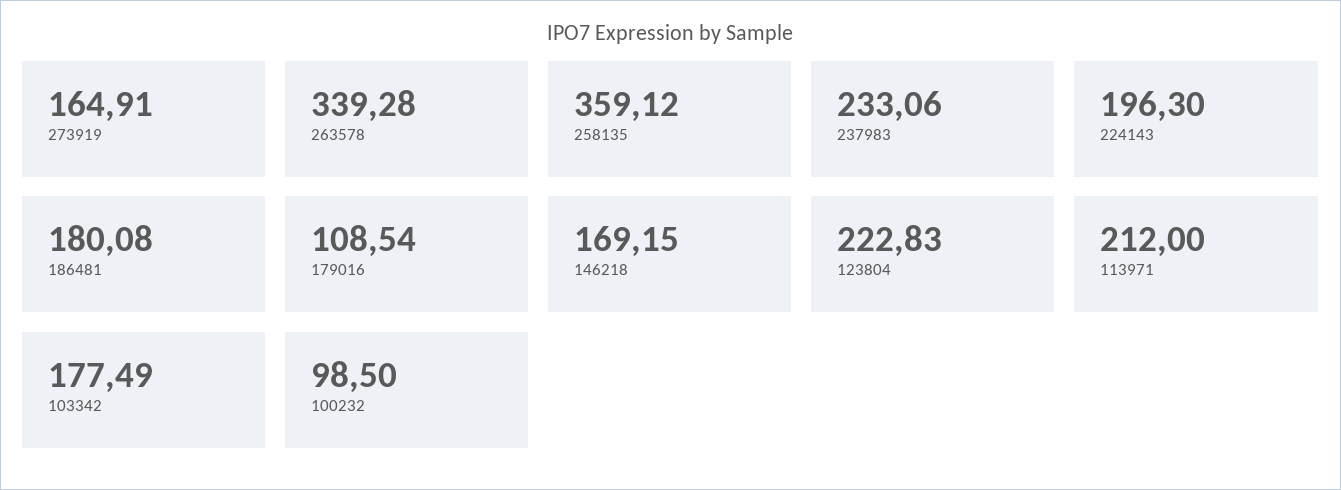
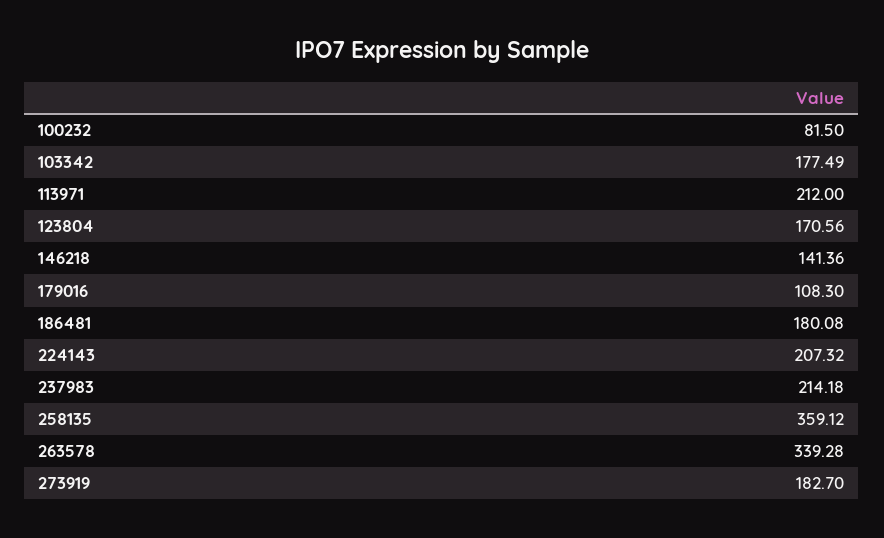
  {
-   "273919": 164.91,
+   "273919": 182.7,
    "263578": 339.28,
    "258135": 359.12,
-   "237983": 233.06,
+   "237983": 214.18,
-   "224143": 196.3,
+   "224143": 207.32,
    "186481": 180.08,
-   "179016": 108.54,
+   "179016": 108.3,
-   "146218": 169.15,
+   "146218": 141.36,
-   "123804": 222.83,
+   "123804": 170.56,
    "113971": 212,
    "103342": 177.49,
-   "100232": 98.5
+   "100232": 81.5
  }

